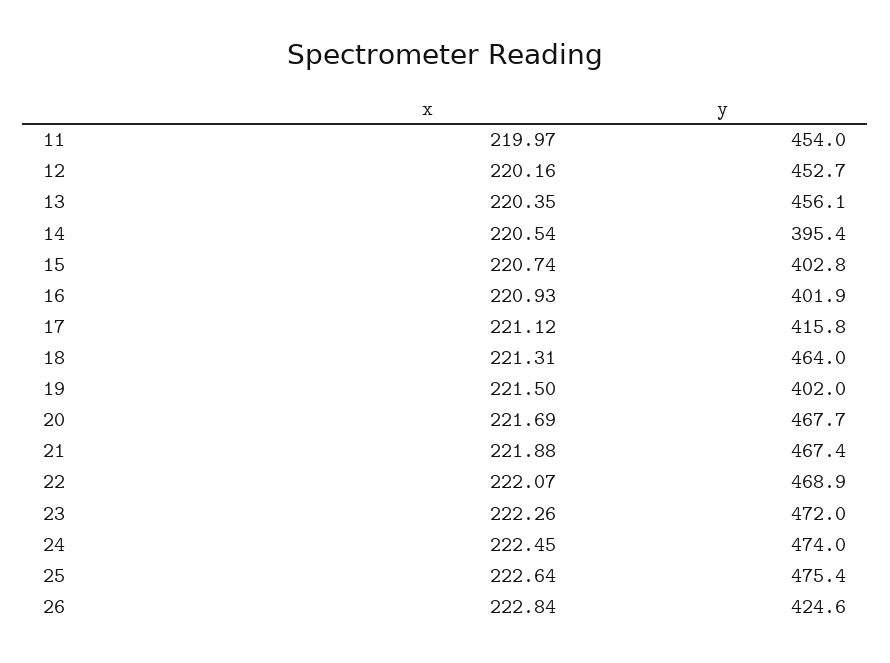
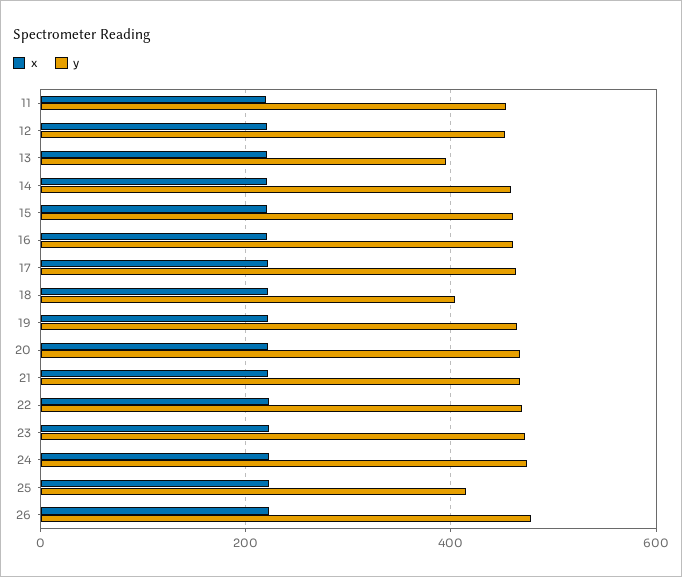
  {
    "x": {
      "11": 219.97,
      "12": 220.16,
      "13": 220.35,
      "14": 220.54,
      "15": 220.74,
      "16": 220.93,
      "17": 221.12,
      "18": 221.31,
      "19": 221.5,
      "20": 221.69,
      "21": 221.88,
      "22": 222.07,
      "23": 222.26,
      "24": 222.45,
      "25": 222.64,
      "26": 222.84
    },
    "y": {
      "11": 454,
      "12": 452.7,
-     "13": 456.1,
+     "13": 400,
-     "14": 395.4,
+     "14": 460,
-     "15": 402.8,
+     "15": 460,
-     "16": 401.9,
+     "16": 460,
-     "17": 415.8,
+     "17": 460,
-     "18": 464,
+     "18": 400,
-     "19": 402,
+     "19": 460,
      "20": 467.7,
      "21": 467.4,
      "22": 468.9,
      "23": 472,
      "24": 474,
-     "25": 475.4,
+     "25": 420,
-     "26": 424.6
+     "26": 480
    }
  }

